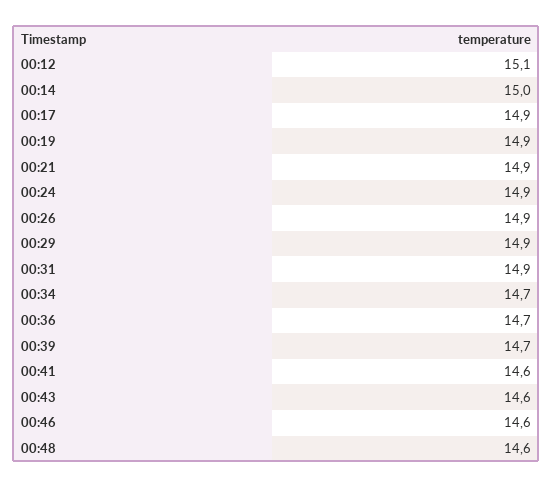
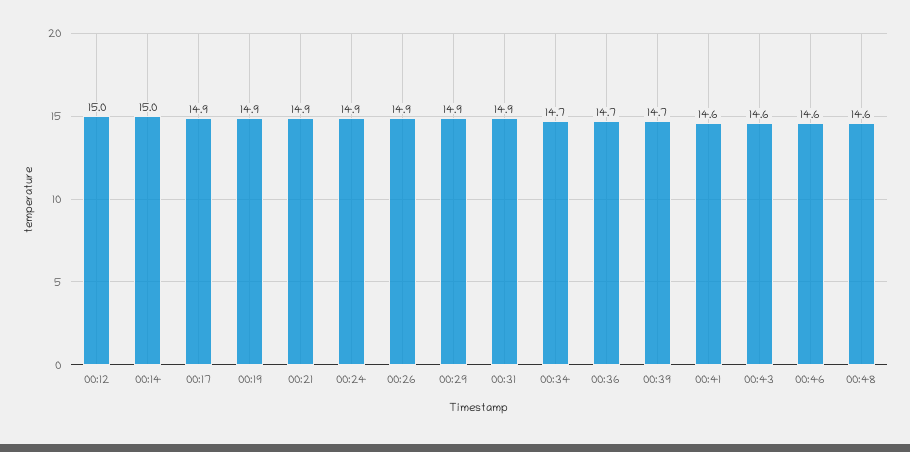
  {
-   "00:12": 15.1,
+   "00:12": 15,
    "00:14": 15,
    "00:17": 14.9,
    "00:19": 14.9,
    "00:21": 14.9,
    "00:24": 14.9,
    "00:26": 14.9,
    "00:29": 14.9,
    "00:31": 14.9,
    "00:34": 14.7,
    "00:36": 14.7,
    "00:39": 14.7,
    "00:41": 14.6,
    "00:43": 14.6,
    "00:46": 14.6,
    "00:48": 14.6
  }

